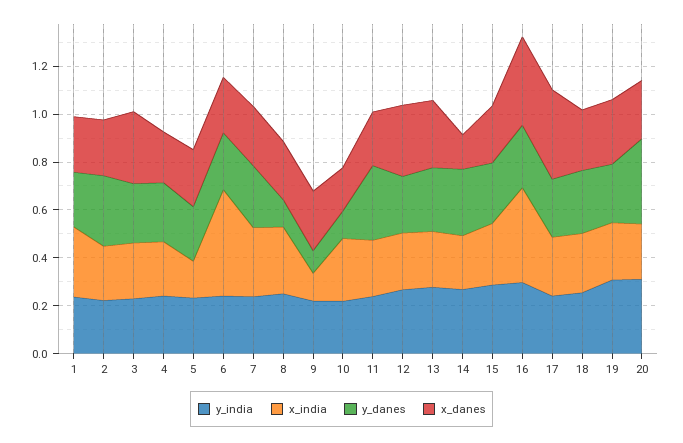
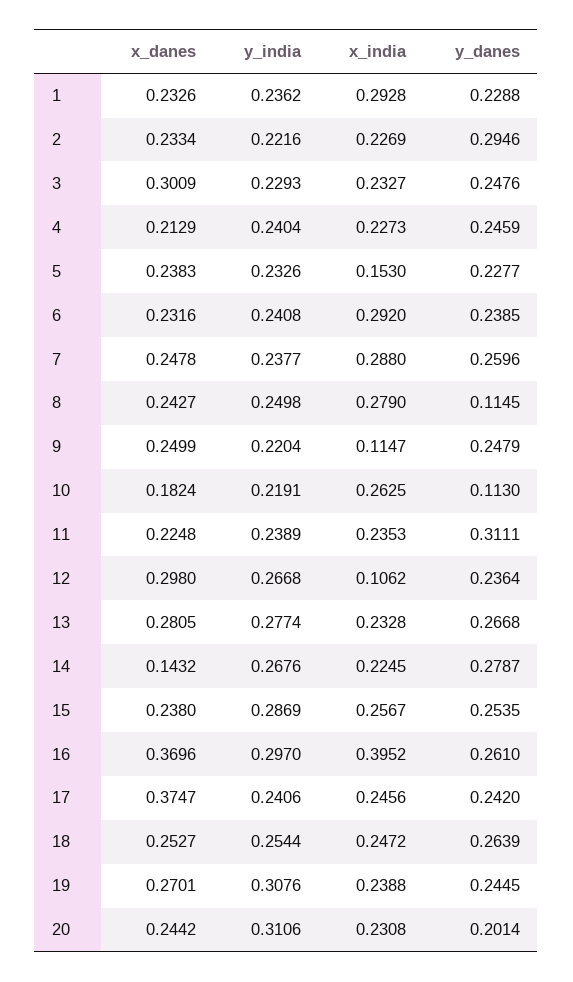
  {
    "y_india": {
      "1": 0.2362,
      "2": 0.2216,
      "3": 0.2293,
      "4": 0.2404,
      "5": 0.2326,
      "6": 0.2408,
      "7": 0.2377,
      "8": 0.2498,
      "9": 0.2204,
      "10": 0.2191,
      "11": 0.2389,
      "12": 0.2668,
      "13": 0.2774,
      "14": 0.2676,
      "15": 0.2869,
      "16": 0.297,
      "17": 0.2406,
      "18": 0.2544,
      "19": 0.3076,
      "20": 0.3106
    },
    "x_india": {
      "1": 0.2928,
      "2": 0.2269,
      "3": 0.2327,
      "4": 0.2273,
      "5": 0.153,
-     "6": 0.45,
+     "6": 0.292,
      "7": 0.288,
      "8": 0.279,
      "9": 0.1147,
      "10": 0.2625,
      "11": 0.2353,
-     "12": 0.25,
+     "12": 0.1062,
      "13": 0.2328,
      "14": 0.2245,
      "15": 0.2567,
      "16": 0.3952,
      "17": 0.2456,
      "18": 0.2472,
      "19": 0.2388,
      "20": 0.2308
    },
    "y_danes": {
      "1": 0.2288,
      "2": 0.2946,
      "3": 0.2476,
      "4": 0.2459,
      "5": 0.2277,
      "6": 0.2385,
      "7": 0.2596,
      "8": 0.1145,
-     "9": 0.1,
+     "9": 0.2479,
      "10": 0.113,
      "11": 0.3111,
      "12": 0.2364,
      "13": 0.2668,
      "14": 0.2787,
      "15": 0.2535,
      "16": 0.261,
      "17": 0.242,
      "18": 0.2639,
      "19": 0.2445,
-     "20": 0.35
+     "20": 0.2014
    },
    "x_danes": {
      "1": 0.2326,
      "2": 0.2334,
      "3": 0.3009,
      "4": 0.2129,
      "5": 0.2383,
      "6": 0.2316,
      "7": 0.2478,
      "8": 0.2427,
      "9": 0.2499,
      "10": 0.1824,
      "11": 0.2248,
      "12": 0.298,
      "13": 0.2805,
      "14": 0.1432,
      "15": 0.238,
      "16": 0.3696,
      "17": 0.3747,
      "18": 0.2527,
      "19": 0.2701,
      "20": 0.2442
    }
  }

